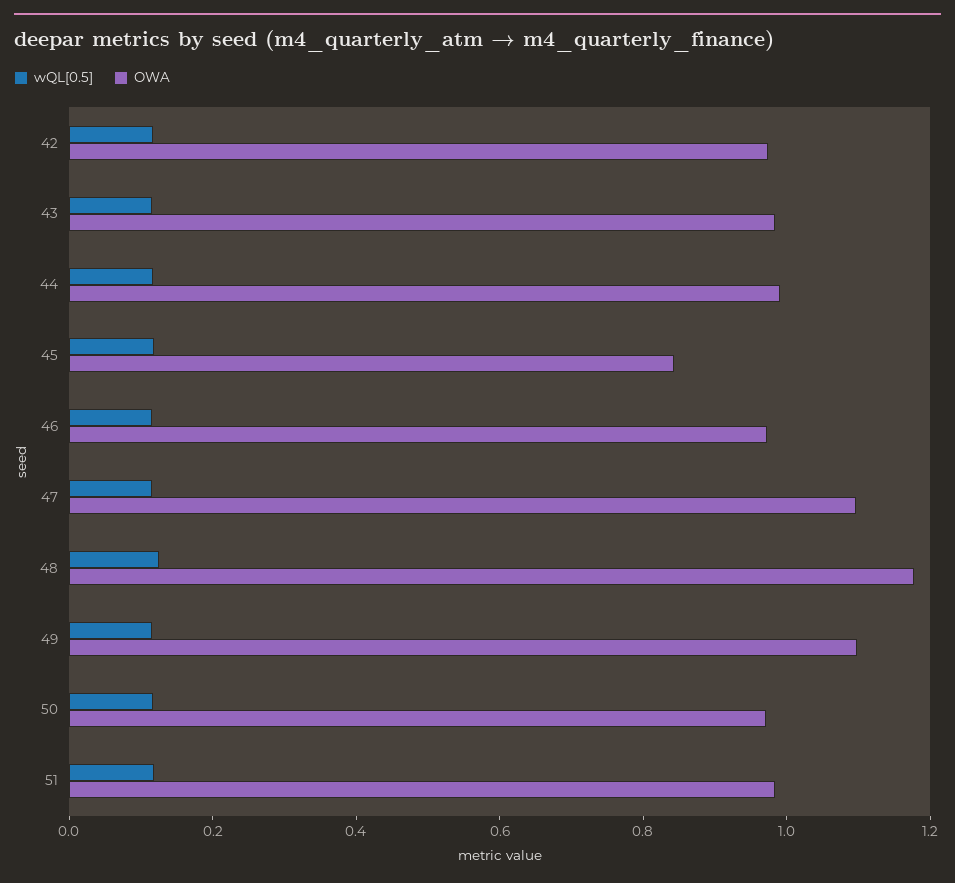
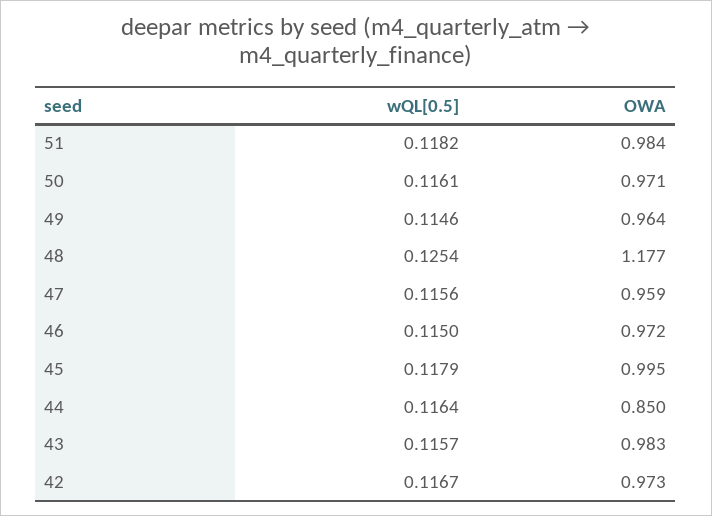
  {
    "wQL[0.5]": {
      "42": 0.1167,
      "43": 0.1157,
      "44": 0.1164,
      "45": 0.1179,
      "46": 0.115,
      "47": 0.1156,
      "48": 0.1254,
      "49": 0.1146,
      "50": 0.1161,
      "51": 0.1182
    },
    "OWA": {
      "42": 0.973,
      "43": 0.983,
-     "44": 1,
+     "44": 0.85,
-     "45": 0.85,
+     "45": 0.995,
      "46": 0.972,
-     "47": 1.1,
+     "47": 0.959,
      "48": 1.177,
-     "49": 1.1,
+     "49": 0.964,
      "50": 0.971,
      "51": 0.984
    }
  }

